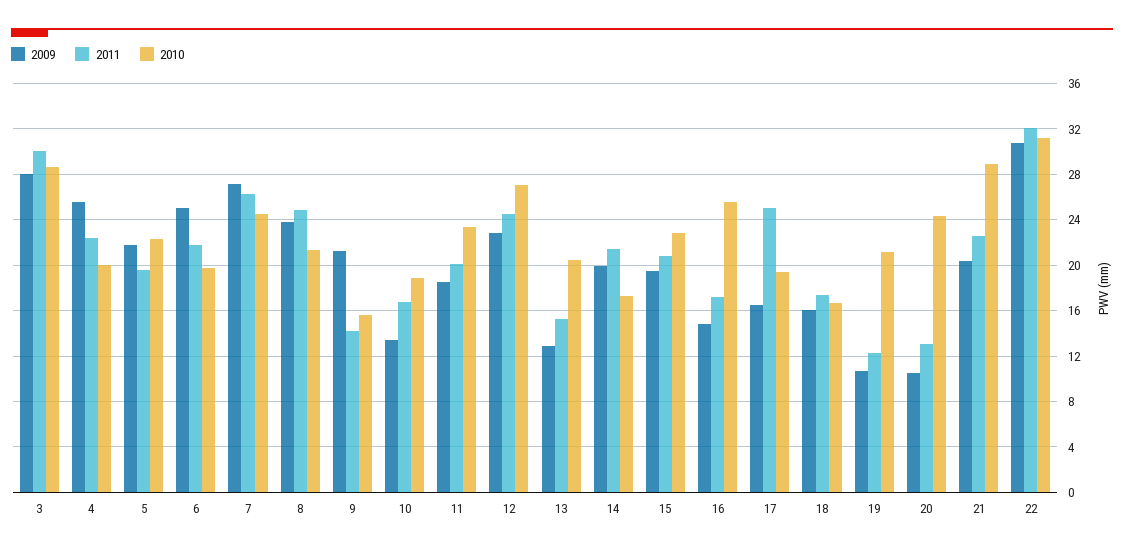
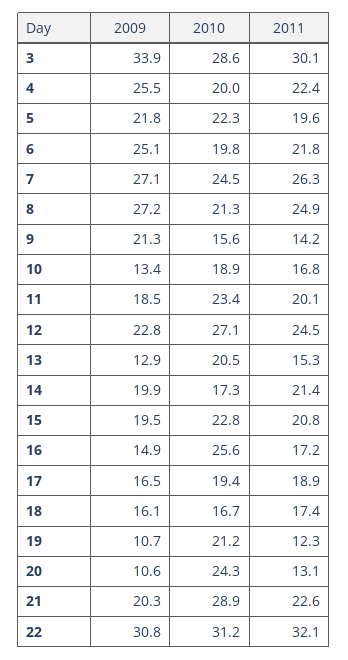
  {
    "2009": {
-     "3": 28,
+     "3": 33.9,
      "4": 25.5,
      "5": 21.8,
      "6": 25.1,
      "7": 27.1,
-     "8": 24,
+     "8": 27.2,
      "9": 21.3,
      "10": 13.4,
      "11": 18.5,
      "12": 22.8,
      "13": 12.9,
      "14": 19.9,
      "15": 19.5,
      "16": 14.9,
      "17": 16.5,
      "18": 16.1,
      "19": 10.7,
      "20": 10.6,
      "21": 20.3,
      "22": 30.8
    },
    "2011": {
      "3": 30.1,
      "4": 22.4,
      "5": 19.6,
      "6": 21.8,
      "7": 26.3,
      "8": 24.9,
      "9": 14.2,
      "10": 16.8,
      "11": 20.1,
      "12": 24.5,
      "13": 15.3,
      "14": 21.4,
      "15": 20.8,
      "16": 17.2,
-     "17": 25,
+     "17": 18.9,
      "18": 17.4,
      "19": 12.3,
      "20": 13.1,
      "21": 22.6,
      "22": 32.1
    },
    "2010": {
      "3": 28.6,
      "4": 20,
      "5": 22.3,
      "6": 19.8,
      "7": 24.5,
      "8": 21.3,
      "9": 15.6,
      "10": 18.9,
      "11": 23.4,
      "12": 27.1,
      "13": 20.5,
      "14": 17.3,
      "15": 22.8,
      "16": 25.6,
      "17": 19.4,
      "18": 16.7,
      "19": 21.2,
      "20": 24.3,
      "21": 28.9,
      "22": 31.2
    }
  }

